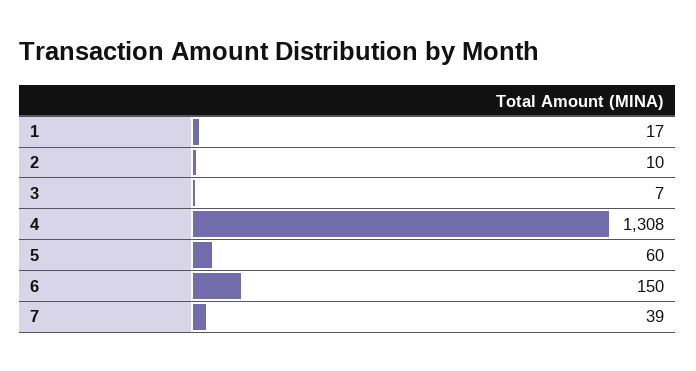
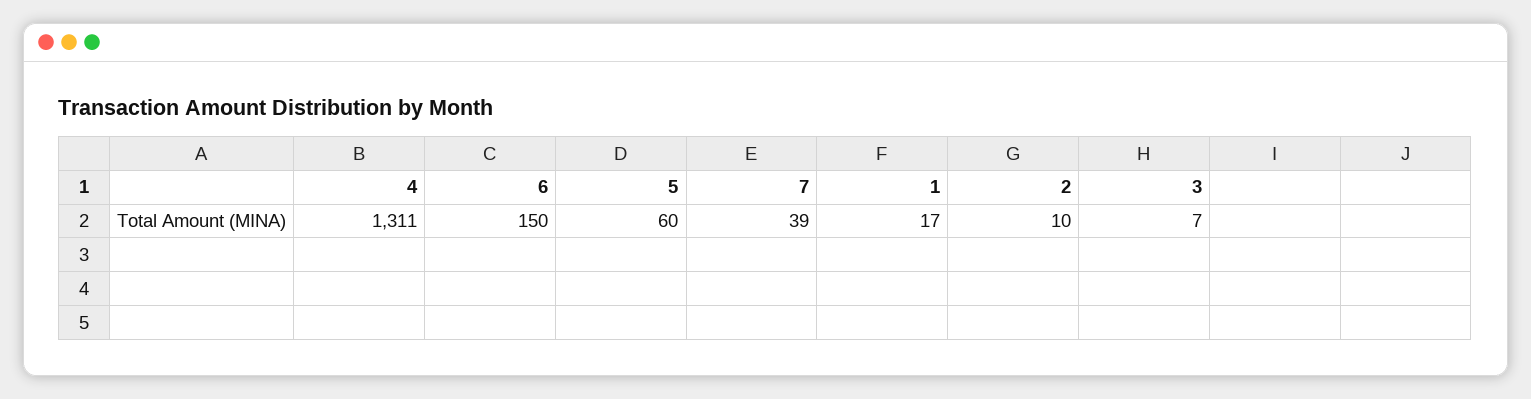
  {
    "1": 17,
    "2": 10,
    "3": 7,
-   "4": 1308,
+   "4": 1311,
    "5": 60,
    "6": 150,
    "7": 39
  }

